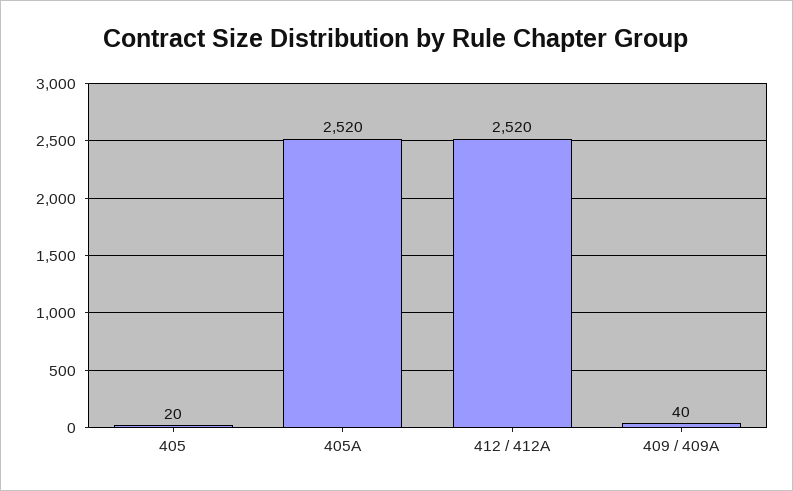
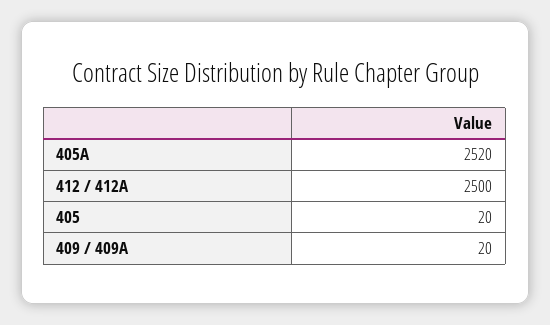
  {
    "405": 20,
    "405A": 2520,
-   "412 / 412A": 2520,
+   "412 / 412A": 2500,
-   "409 / 409A": 40
+   "409 / 409A": 20
  }

